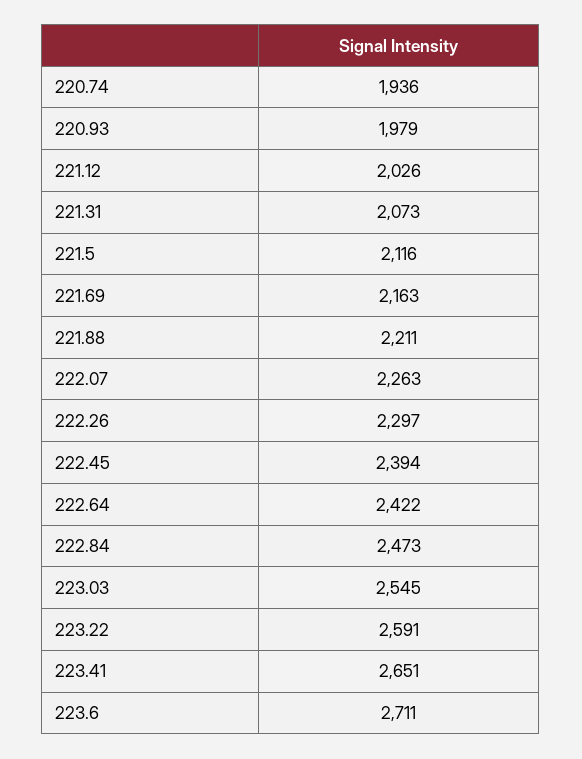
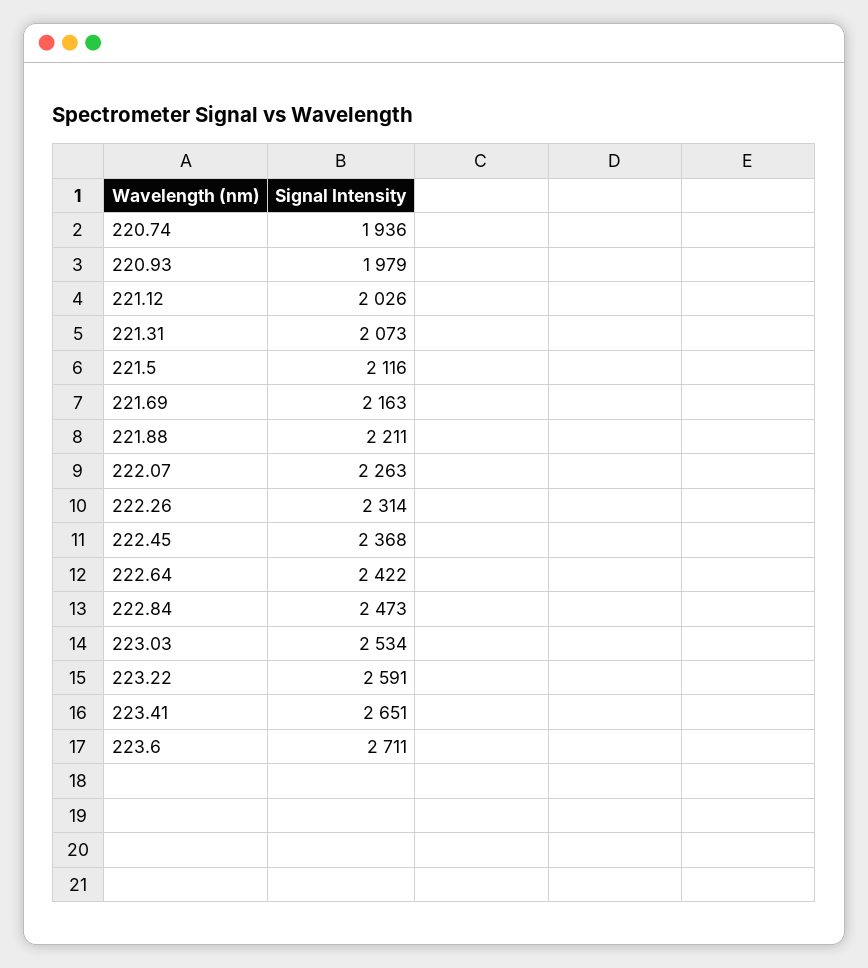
  {
    "220.74": 1936,
    "220.93": 1979,
    "221.12": 2026,
    "221.31": 2073,
    "221.5": 2116,
    "221.69": 2163,
    "221.88": 2211,
    "222.07": 2263,
-   "222.26": 2297,
+   "222.26": 2314,
-   "222.45": 2394,
+   "222.45": 2368,
    "222.64": 2422,
    "222.84": 2473,
-   "223.03": 2545,
+   "223.03": 2534,
    "223.22": 2591,
    "223.41": 2651,
    "223.6": 2711
  }

